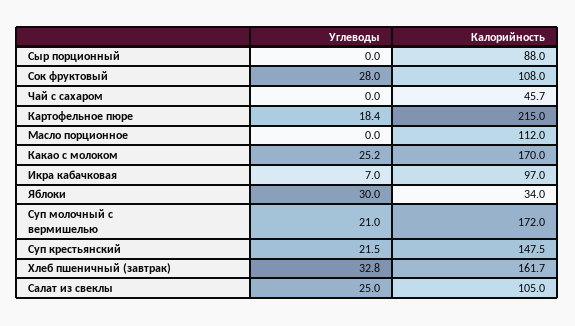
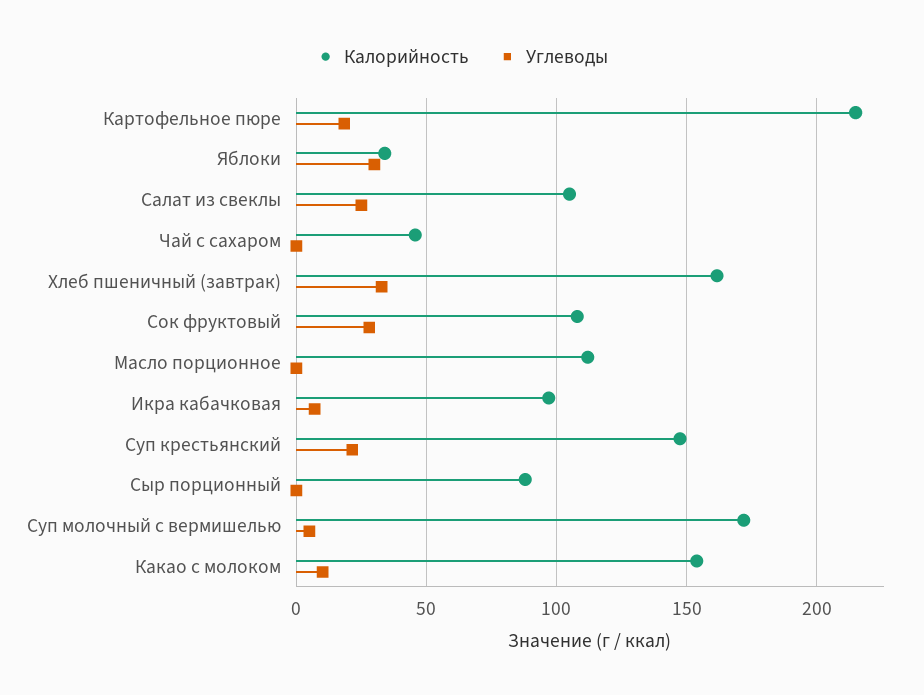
  {
    "Углеводы": {
      "Сыр порционный": 0,
      "Сок фруктовый": 28,
      "Чай с сахаром": 0,
      "Картофельное пюре": 18.4,
      "Масло порционное": 0,
-     "Какао с молоком": 25.2,
+     "Какао с молоком": 10,
      "Икра кабачковая": 7,
      "Яблоки": 30,
-     "Суп молочный с вермишелью": 21,
+     "Суп молочный с вермишелью": 5,
      "Суп крестьянский": 21.5,
      "Хлеб пшеничный (завтрак)": 32.8,
      "Салат из свеклы": 25
    },
    "Калорийность": {
      "Сыр порционный": 88,
      "Сок фруктовый": 108,
      "Чай с сахаром": 45.7,
      "Картофельное пюре": 215,
      "Масло порционное": 112,
-     "Какао с молоком": 170,
+     "Какао с молоком": 155,
      "Икра кабачковая": 97,
      "Яблоки": 34,
      "Суп молочный с вермишелью": 172,
      "Суп крестьянский": 147.5,
      "Хлеб пшеничный (завтрак)": 161.7,
      "Салат из свеклы": 105
    }
  }

